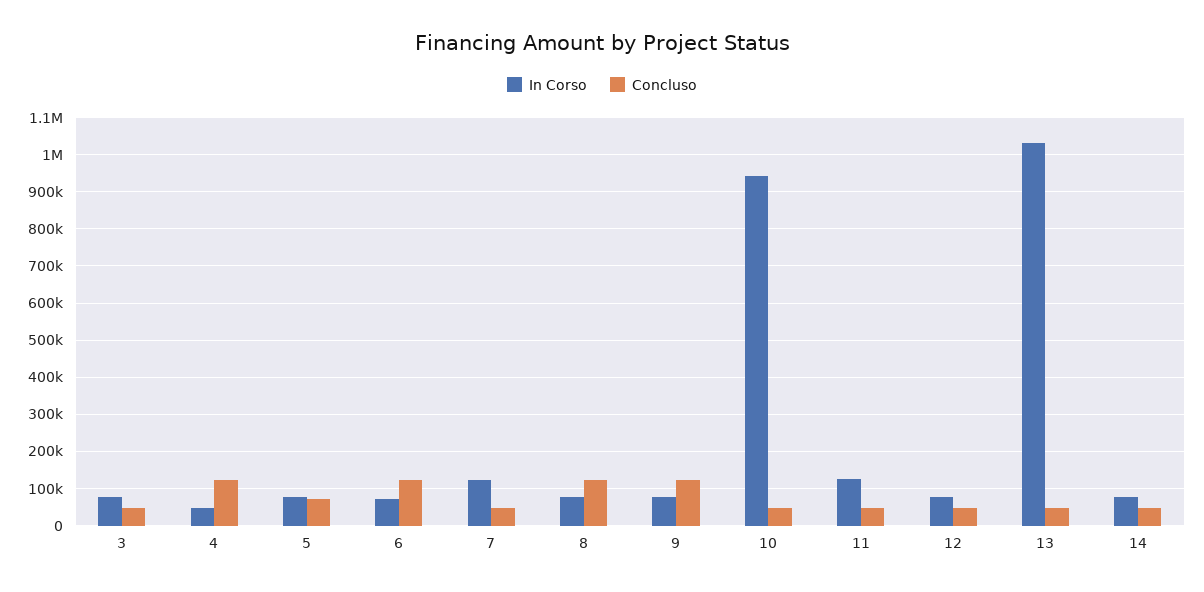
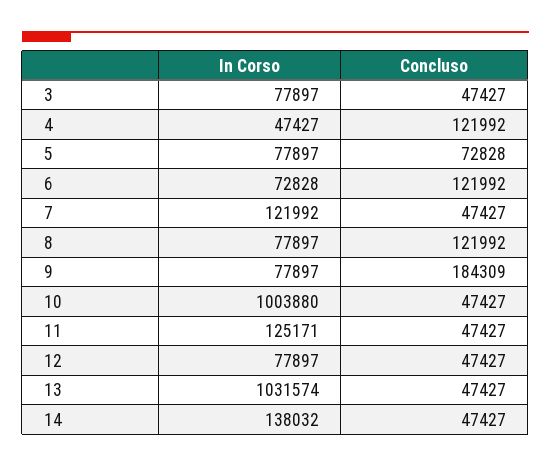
  {
    "In Corso": {
      "3": 77897,
      "4": 47427,
      "5": 77897,
      "6": 72828,
      "7": 121992,
      "8": 77897,
      "9": 77897,
-     "10": 940000,
+     "10": 1003880,
      "11": 125171,
      "12": 77897,
      "13": 1031574,
-     "14": 80000
+     "14": 138032
    },
    "Concluso": {
      "3": 47427,
      "4": 121992,
      "5": 72828,
      "6": 121992,
      "7": 47427,
      "8": 121992,
-     "9": 120000,
+     "9": 184309,
      "10": 47427,
      "11": 47427,
      "12": 47427,
      "13": 47427,
      "14": 47427
    }
  }

